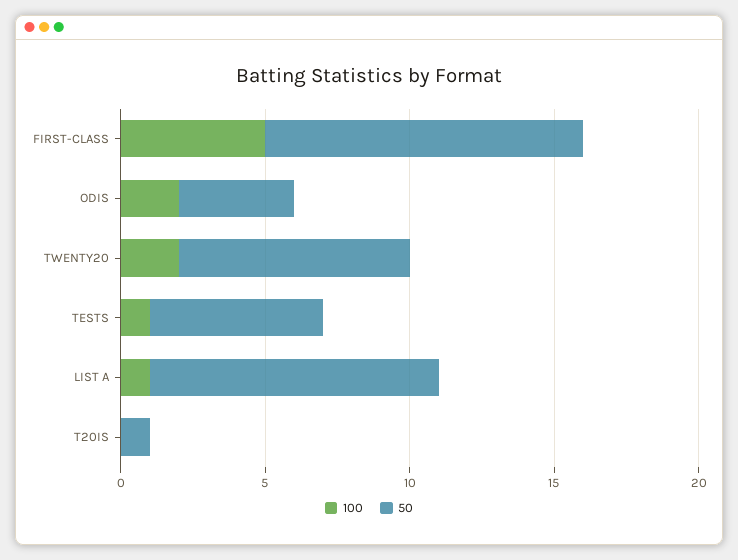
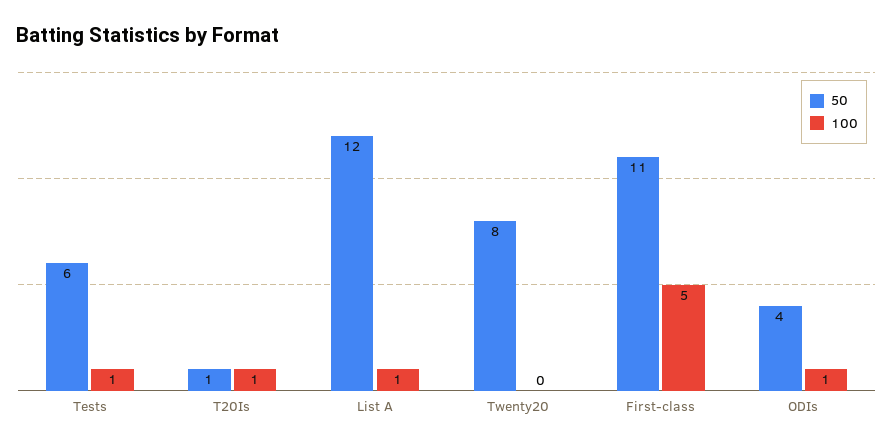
  {
    "100": {
      "FIRST-CLASS": 5,
-     "ODIS": 2,
+     "ODIS": 1,
-     "TWENTY20": 2,
+     "TWENTY20": 0,
      "TESTS": 1,
      "LIST A": 1,
-     "T20IS": 0
+     "T20IS": 1
    },
    "50": {
      "FIRST-CLASS": 11,
      "ODIS": 4,
      "TWENTY20": 8,
      "TESTS": 6,
-     "LIST A": 10,
+     "LIST A": 12,
      "T20IS": 1
    }
  }

